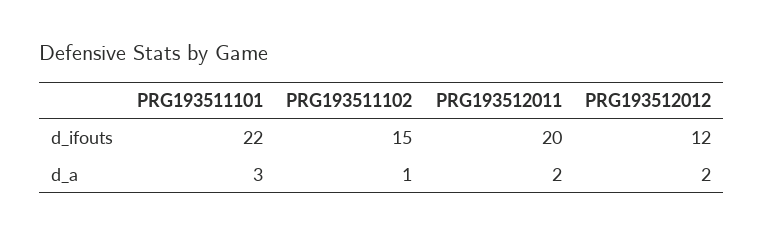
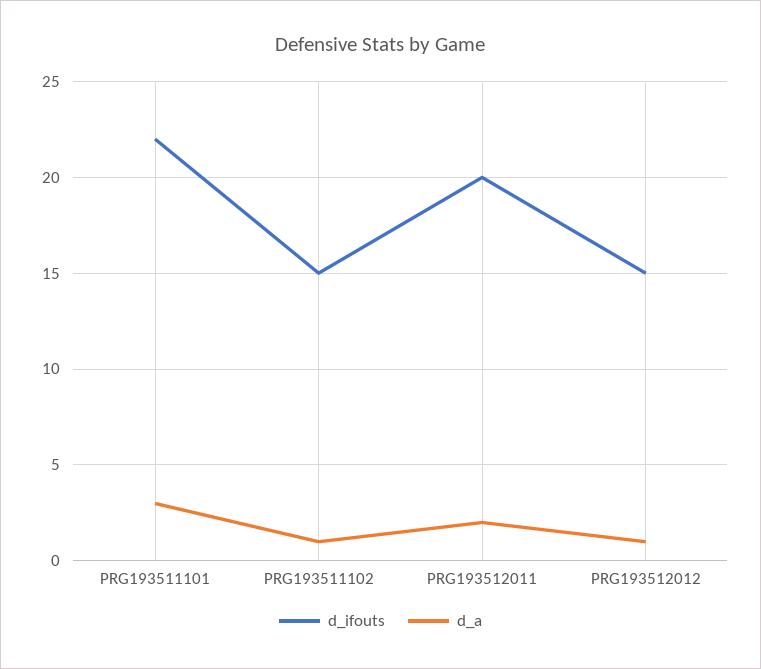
  {
    "d_ifouts": {
      "PRG193511101": 22,
      "PRG193511102": 15,
      "PRG193512011": 20,
-     "PRG193512012": 12
+     "PRG193512012": 15
    },
    "d_a": {
      "PRG193511101": 3,
      "PRG193511102": 1,
      "PRG193512011": 2,
-     "PRG193512012": 2
+     "PRG193512012": 1
    }
  }

